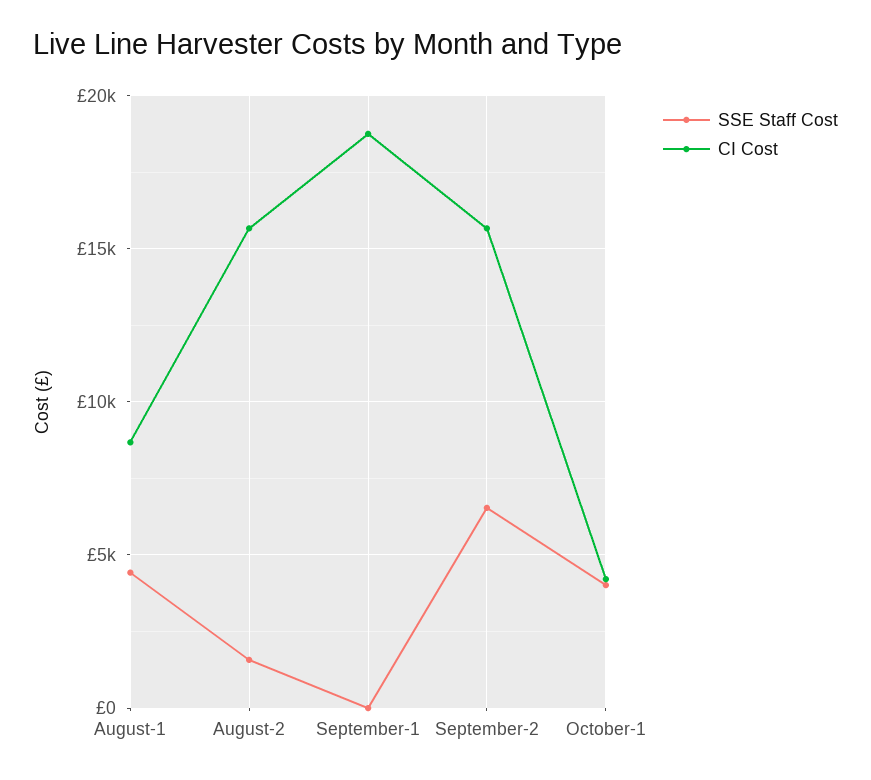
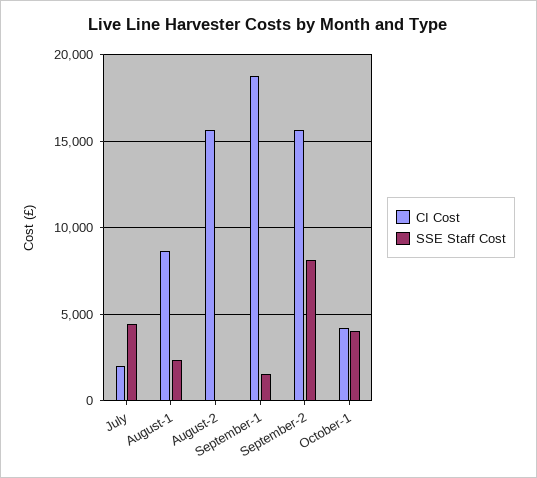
  {
    "SSE Staff Cost": {
-     "August-1": 4500,
+     "August-1": 2500,
-     "August-2": 1500,
+     "August-2": 0,
-     "September-1": 0,
+     "September-1": 1500,
-     "September-2": 6500,
+     "September-2": 8000,
-     "October-1": 4000
+     "October-1": 4000,
+     "July": 4500
    },
    "CI Cost": {
      "August-1": 8500,
      "August-2": 15500,
      "September-1": 19000,
      "September-2": 15500,
-     "October-1": 4000
+     "October-1": 4000,
+     "July": 2000
    }
  }

